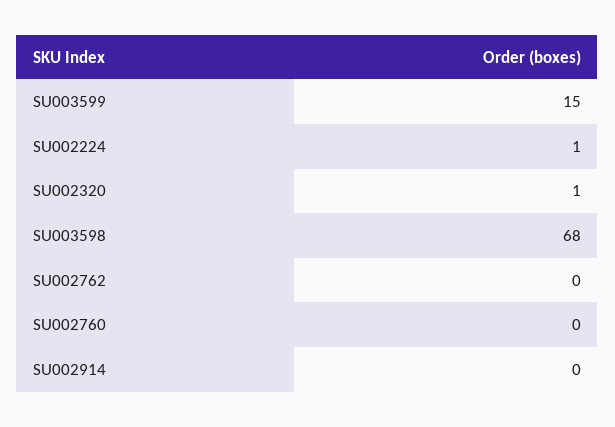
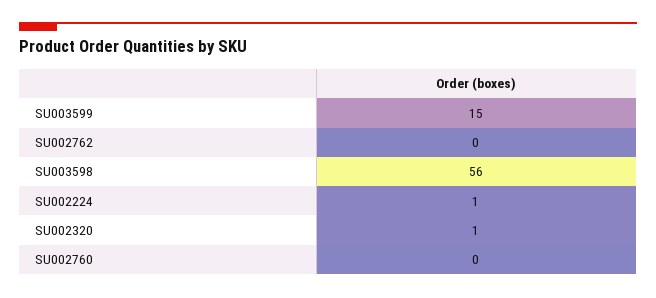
  {
    "SU003599": 15,
    "SU002224": 1,
    "SU002320": 1,
-   "SU003598": 68,
+   "SU003598": 56,
    "SU002762": 0,
-   "SU002760": 0,
+   "SU002760": 0
-   "SU002914": 0
  }

